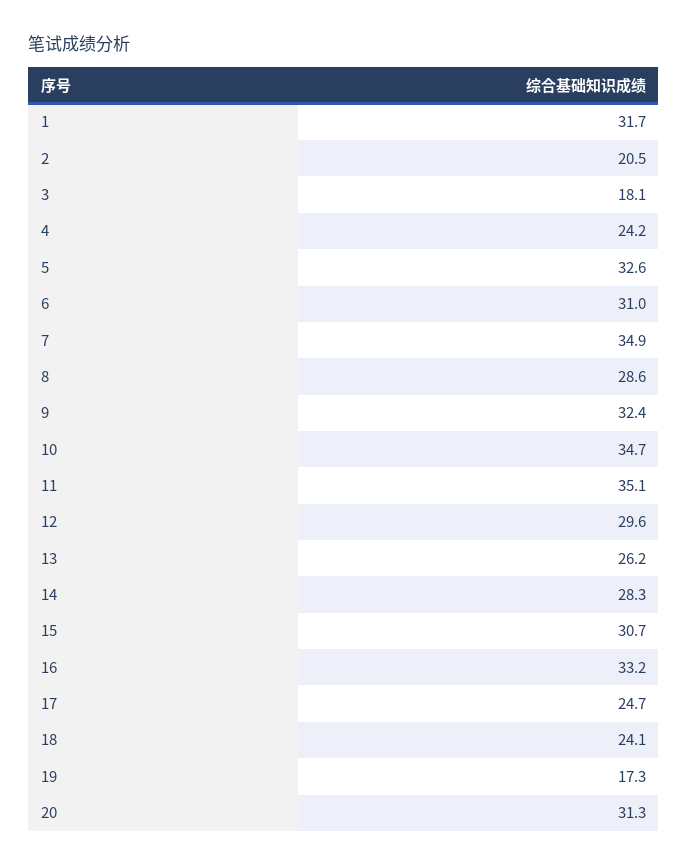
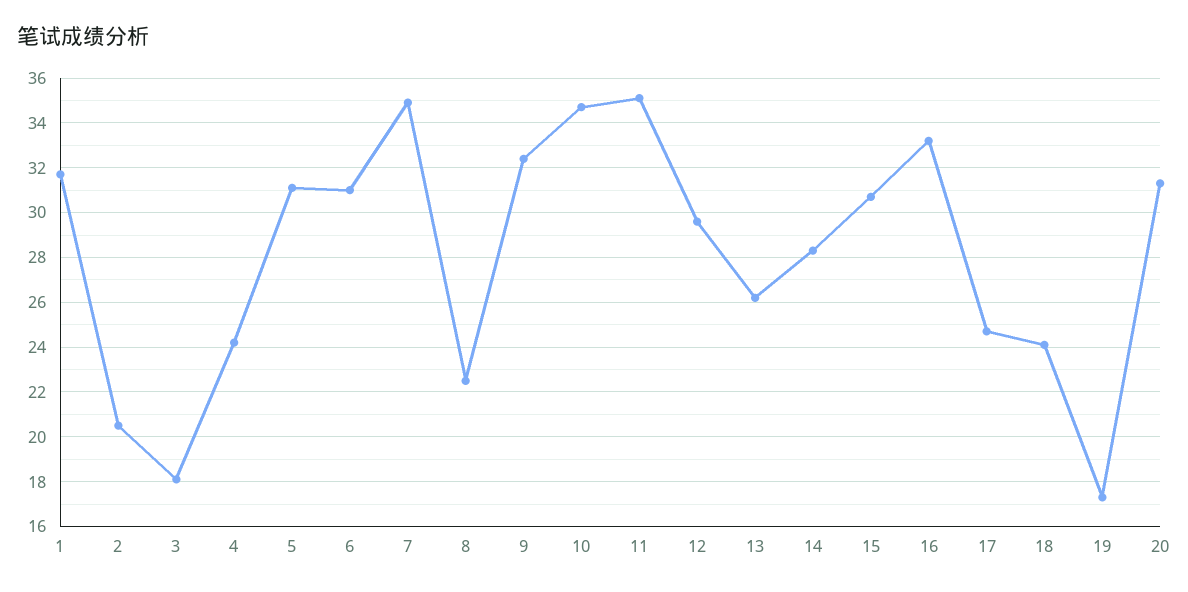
  {
    "1": 31.7,
    "2": 20.5,
    "3": 18.1,
    "4": 24.2,
-   "5": 32.6,
+   "5": 31,
    "6": 31,
    "7": 34.9,
-   "8": 28.6,
+   "8": 22.5,
    "9": 32.4,
    "10": 34.7,
    "11": 35.1,
    "12": 29.6,
    "13": 26.2,
    "14": 28.3,
    "15": 30.7,
    "16": 33.2,
    "17": 24.7,
    "18": 24.1,
    "19": 17.3,
    "20": 31.3
  }

